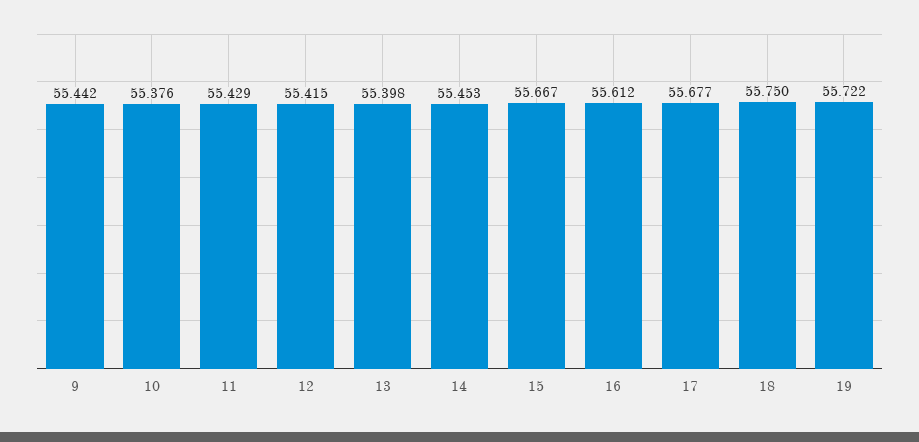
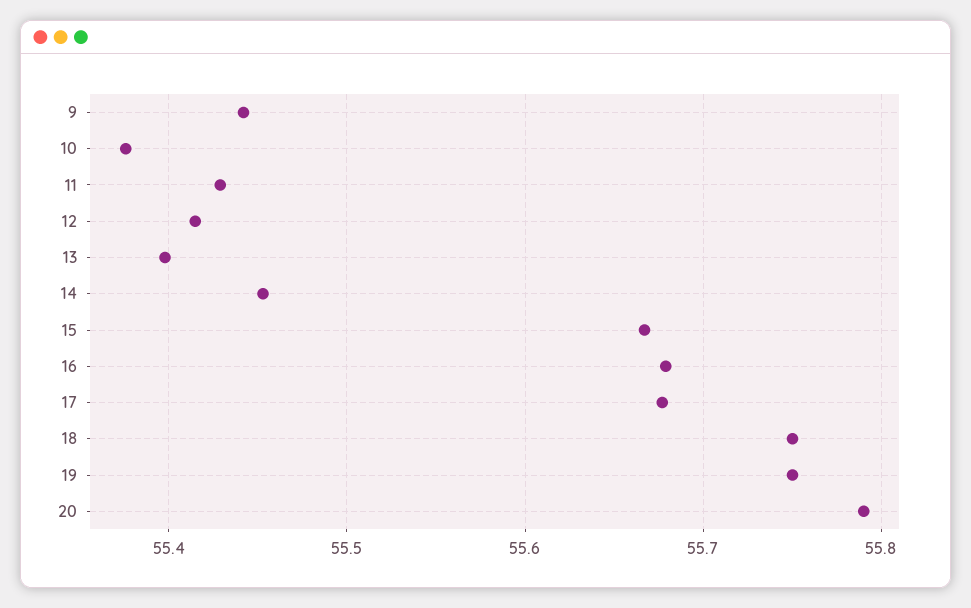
  {
    "9": 55.442,
    "10": 55.376,
    "11": 55.429,
    "12": 55.415,
    "13": 55.398,
    "14": 55.453,
    "15": 55.667,
-   "16": 55.612,
+   "16": 55.68,
    "17": 55.677,
    "18": 55.75,
-   "19": 55.722
+   "19": 55.75,
+   "20": 55.79
  }

